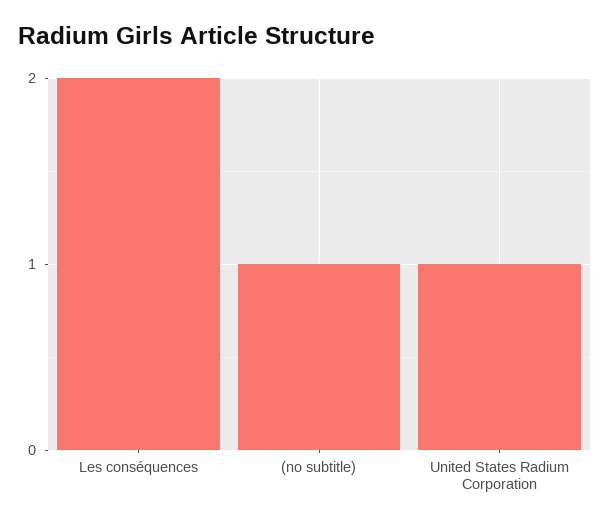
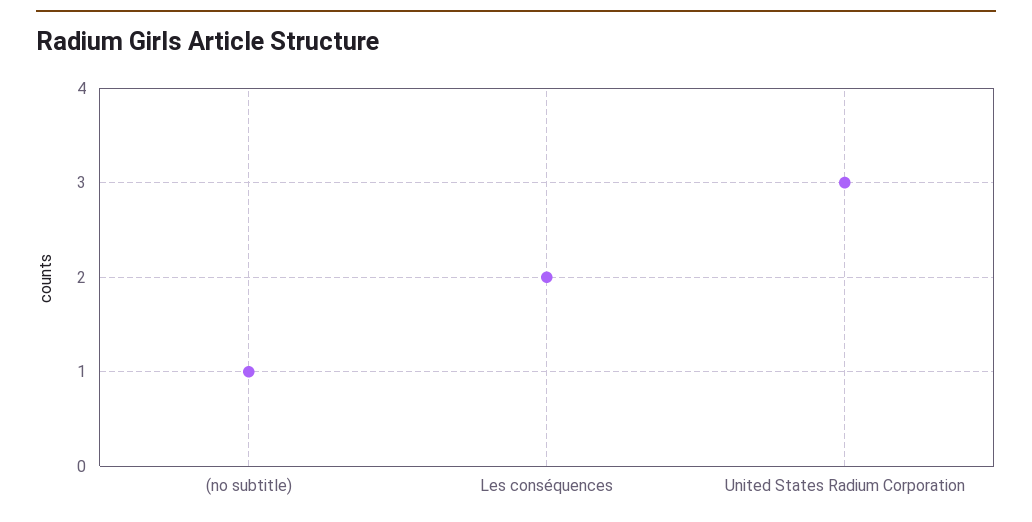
  {
    "Les conséquences": 2,
    "(no subtitle)": 1,
-   "United States Radium Corporation": 1
+   "United States Radium Corporation": 3
  }

